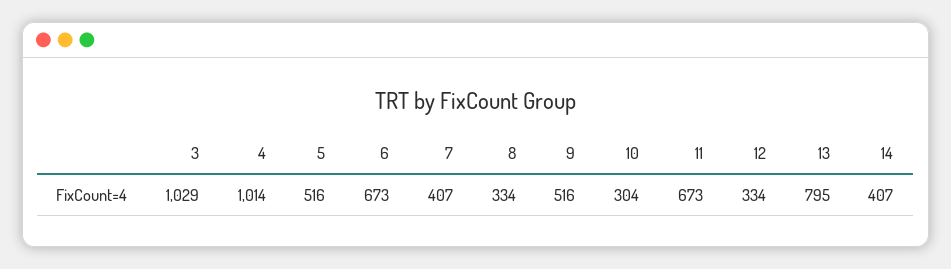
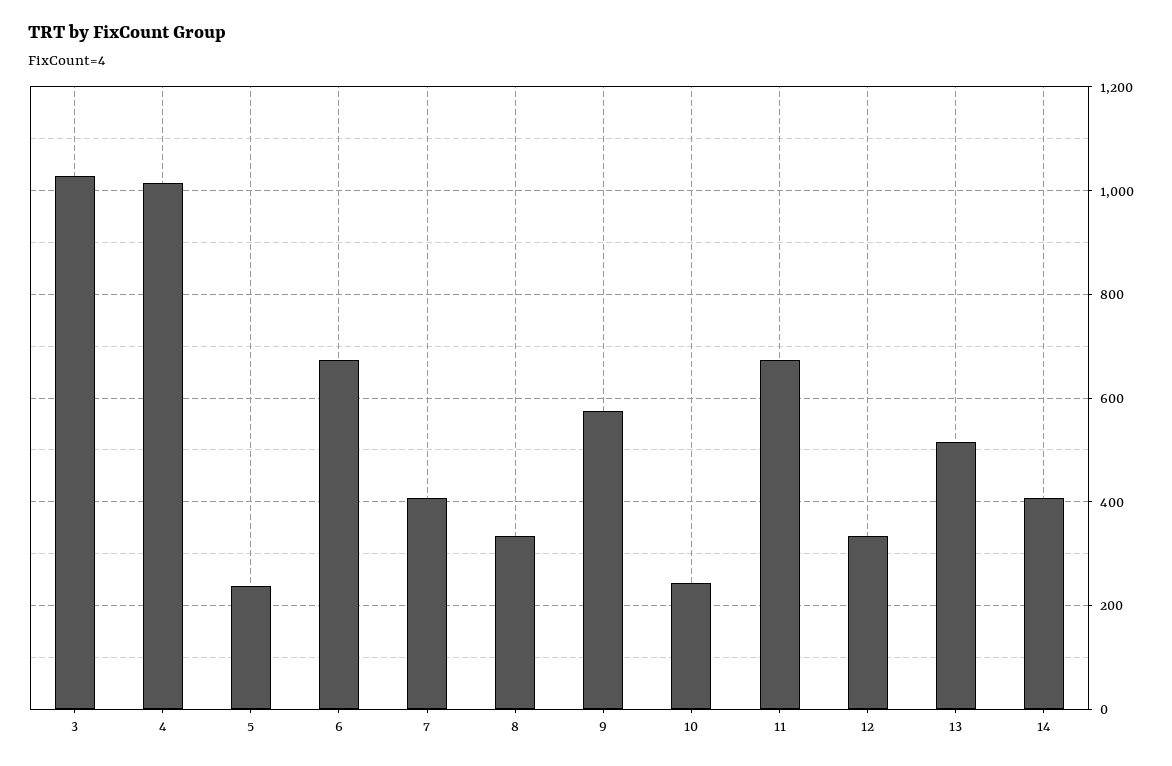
  {
    "3": 1029,
    "4": 1014,
-   "5": 516,
+   "5": 240,
    "6": 673,
    "7": 407,
    "8": 334,
-   "9": 516,
+   "9": 580,
-   "10": 304,
+   "10": 240,
    "11": 673,
    "12": 334,
-   "13": 795,
+   "13": 520,
    "14": 407
  }

